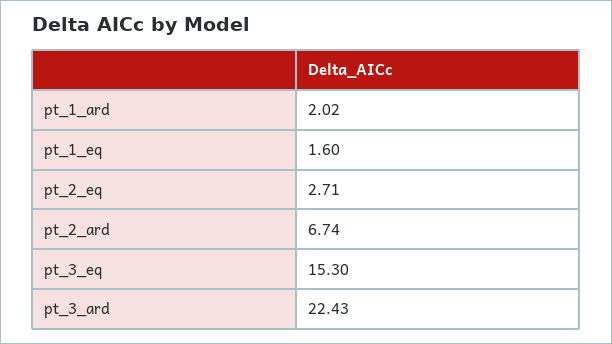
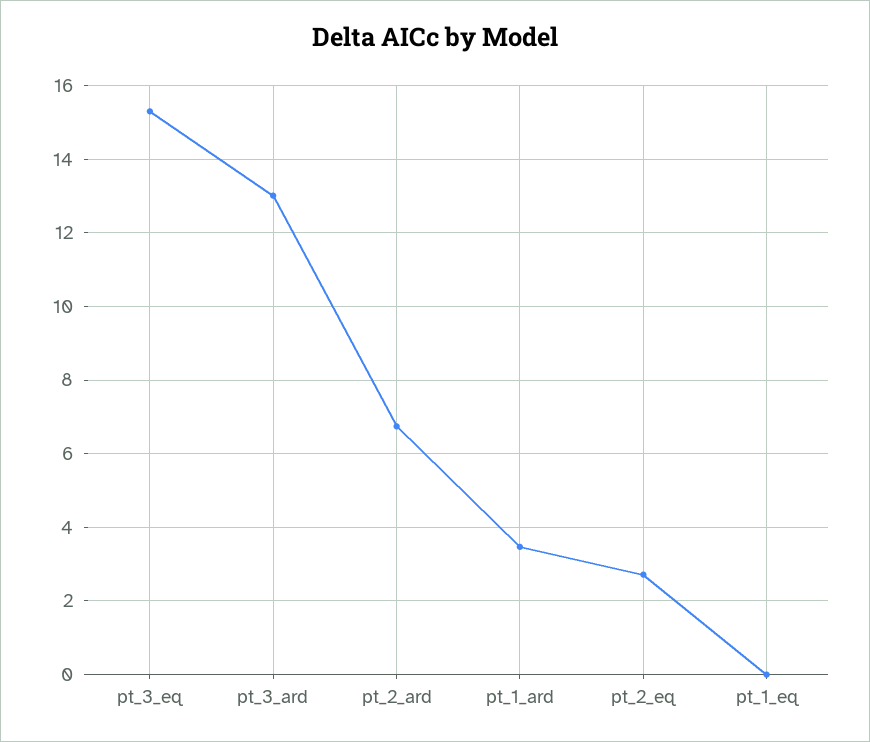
  {
-   "pt_1_ard": 2.02,
+   "pt_1_ard": 3.4,
-   "pt_1_eq": 1.6,
+   "pt_1_eq": 0,
    "pt_2_eq": 2.71,
    "pt_2_ard": 6.74,
    "pt_3_eq": 15.3,
-   "pt_3_ard": 22.43
+   "pt_3_ard": 13
  }

